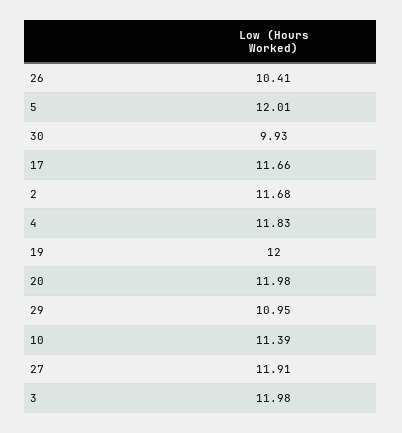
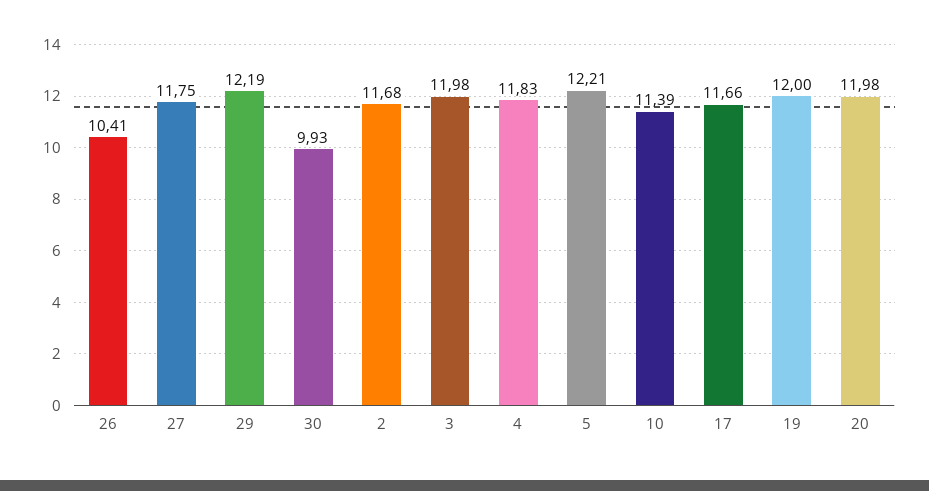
  {
    "26": 10.41,
-   "5": 12.01,
+   "5": 12.21,
    "30": 9.93,
    "17": 11.66,
    "2": 11.68,
    "4": 11.83,
    "19": 12,
    "20": 11.98,
-   "29": 10.95,
+   "29": 12.19,
    "10": 11.39,
-   "27": 11.91,
+   "27": 11.75,
    "3": 11.98
  }

